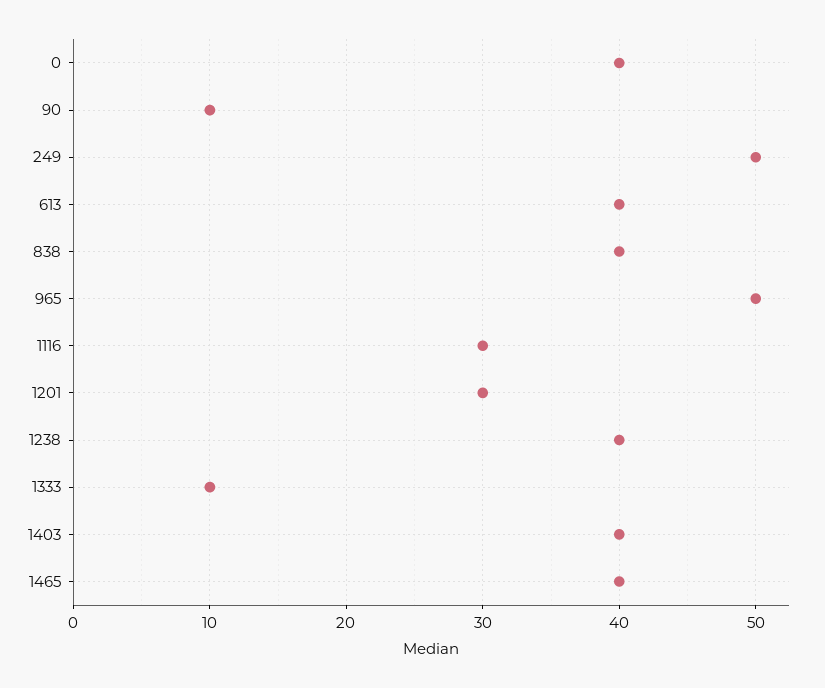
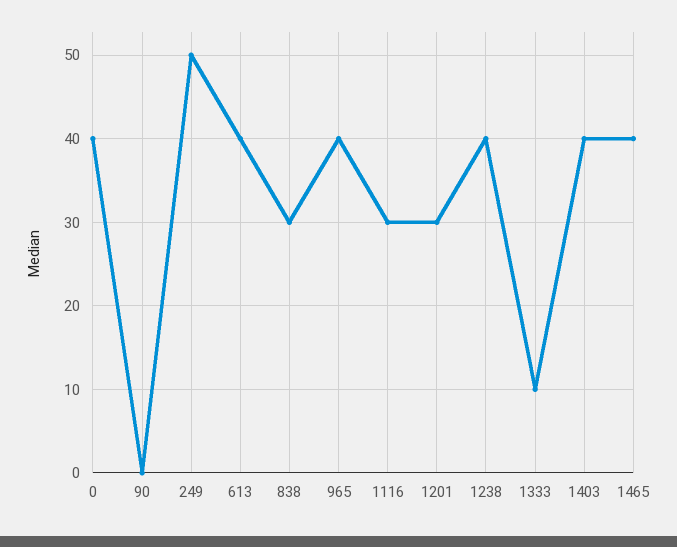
  {
    "0": 40,
-   "90": 10,
+   "90": 0,
    "249": 50,
    "613": 40,
-   "838": 40,
+   "838": 30,
-   "965": 50,
+   "965": 40,
    "1116": 30,
    "1201": 30,
    "1238": 40,
    "1333": 10,
    "1403": 40,
    "1465": 40
  }

